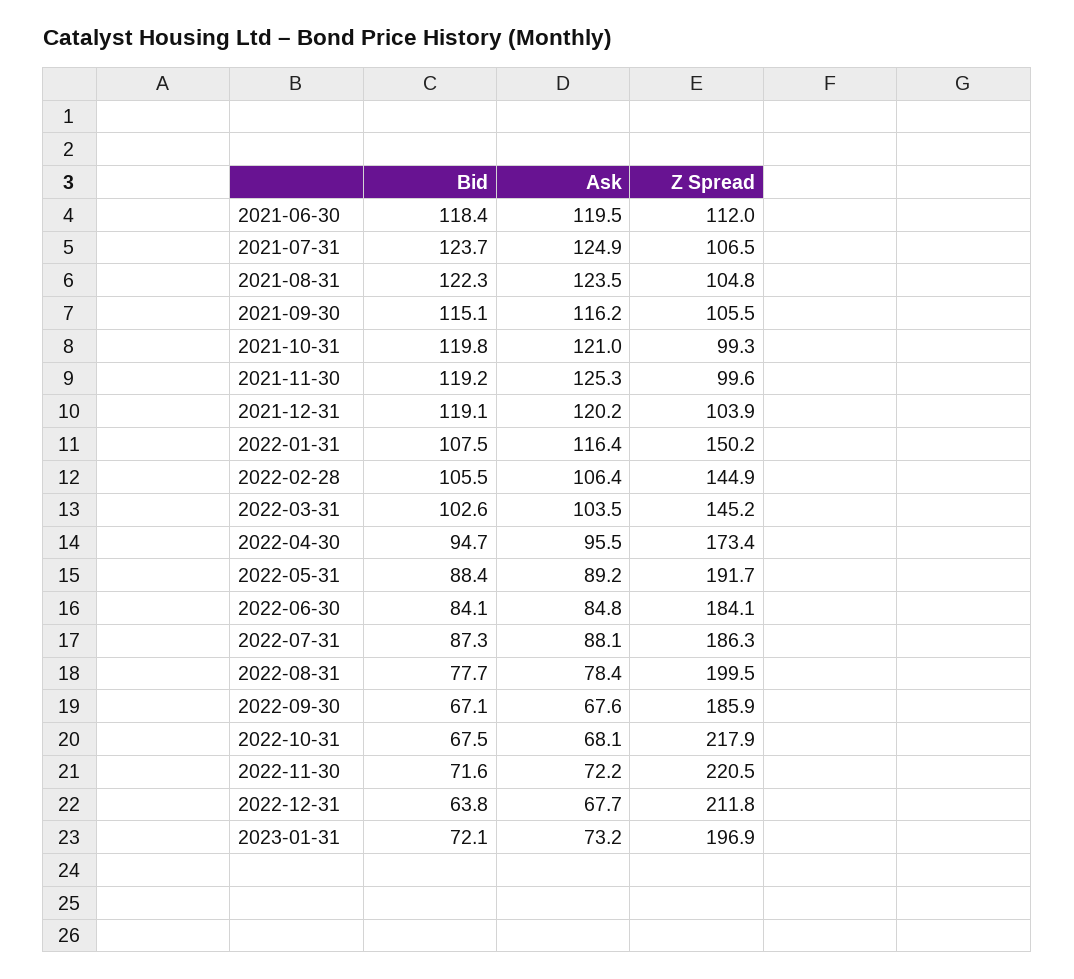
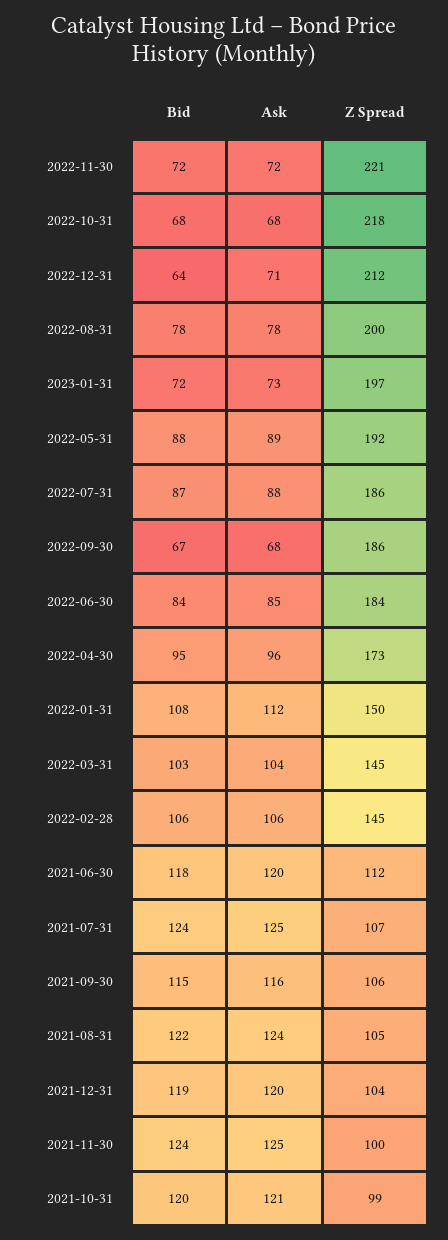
  {
    "Bid": {
      "2021-06-30": 118.4,
      "2021-07-31": 123.7,
      "2021-08-31": 122.3,
      "2021-09-30": 115.1,
      "2021-10-31": 119.8,
-     "2021-11-30": 119.2,
+     "2021-11-30": 124,
      "2021-12-31": 119.1,
      "2022-01-31": 107.5,
      "2022-02-28": 105.5,
      "2022-03-31": 102.6,
      "2022-04-30": 94.7,
      "2022-05-31": 88.4,
      "2022-06-30": 84.1,
      "2022-07-31": 87.3,
      "2022-08-31": 77.7,
      "2022-09-30": 67.1,
      "2022-10-31": 67.5,
      "2022-11-30": 71.6,
      "2022-12-31": 63.8,
      "2023-01-31": 72.1
    },
    "Ask": {
      "2021-06-30": 119.5,
      "2021-07-31": 124.9,
      "2021-08-31": 123.5,
      "2021-09-30": 116.2,
      "2021-10-31": 121,
      "2021-11-30": 125.3,
      "2021-12-31": 120.2,
-     "2022-01-31": 116.4,
+     "2022-01-31": 112,
      "2022-02-28": 106.4,
      "2022-03-31": 103.5,
      "2022-04-30": 95.5,
      "2022-05-31": 89.2,
      "2022-06-30": 84.8,
      "2022-07-31": 88.1,
      "2022-08-31": 78.4,
      "2022-09-30": 67.6,
      "2022-10-31": 68.1,
      "2022-11-30": 72.2,
-     "2022-12-31": 67.7,
+     "2022-12-31": 71,
      "2023-01-31": 73.2
    },
    "Z Spread": {
      "2021-06-30": 112,
      "2021-07-31": 106.5,
      "2021-08-31": 104.8,
      "2021-09-30": 105.5,
      "2021-10-31": 99.3,
      "2021-11-30": 99.6,
      "2021-12-31": 103.9,
      "2022-01-31": 150.2,
      "2022-02-28": 144.9,
      "2022-03-31": 145.2,
      "2022-04-30": 173.4,
      "2022-05-31": 191.7,
      "2022-06-30": 184.1,
      "2022-07-31": 186.3,
      "2022-08-31": 199.5,
      "2022-09-30": 185.9,
      "2022-10-31": 217.9,
      "2022-11-30": 220.5,
      "2022-12-31": 211.8,
      "2023-01-31": 196.9
    }
  }

